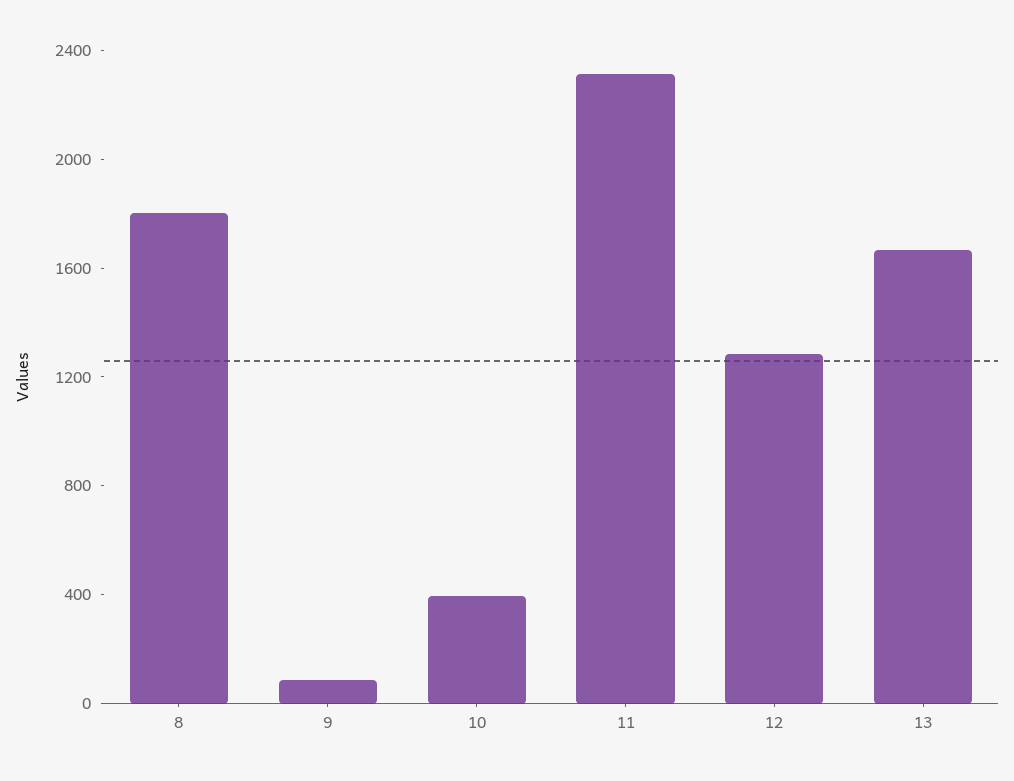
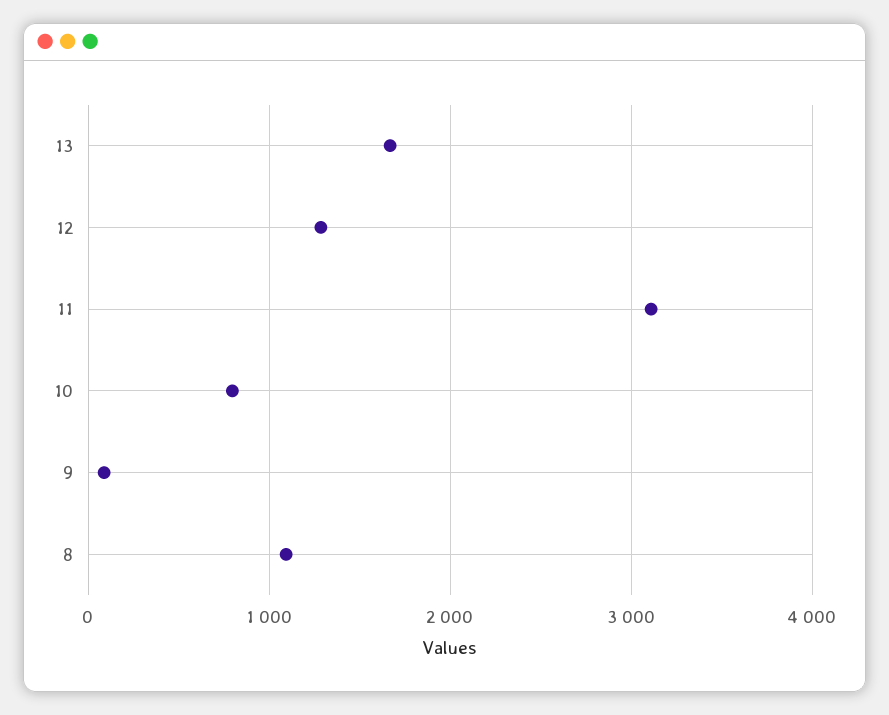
  {
-   "8": 1800,
+   "8": 1100,
    "9": 100,
-   "10": 400,
+   "10": 800,
-   "11": 2300,
+   "11": 3100,
    "12": 1300,
    "13": 1700
  }

